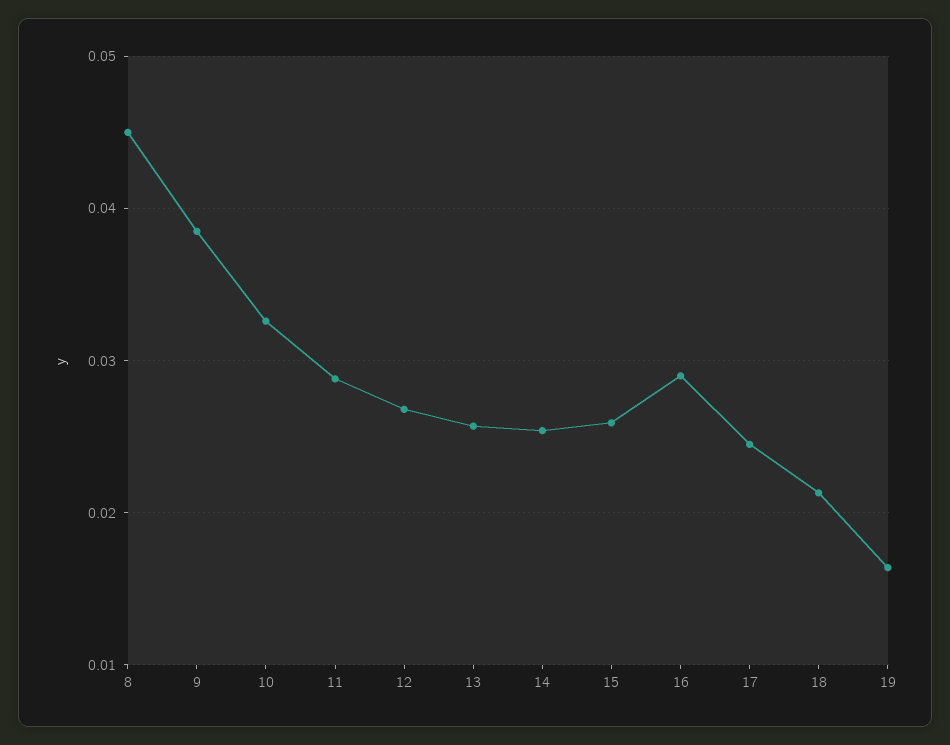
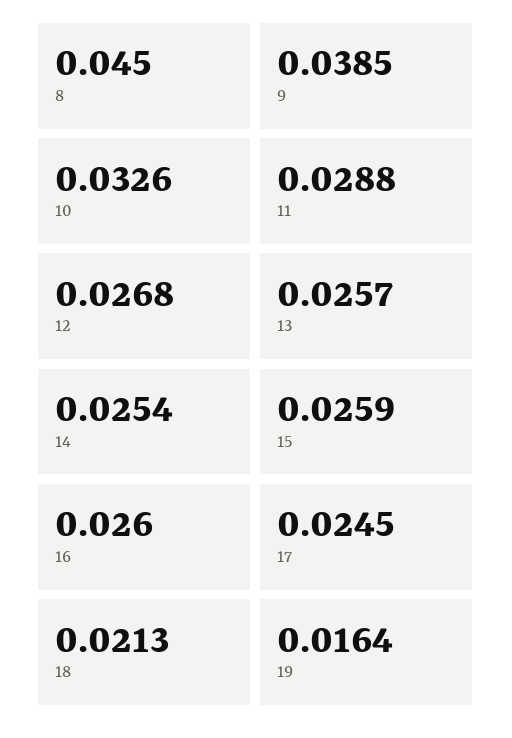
  {
    "8": 0.045,
    "9": 0.0385,
    "10": 0.0326,
    "11": 0.0288,
    "12": 0.0268,
    "13": 0.0257,
    "14": 0.0254,
    "15": 0.0259,
-   "16": 0.029,
+   "16": 0.026,
    "17": 0.0245,
    "18": 0.0213,
    "19": 0.0164
  }

